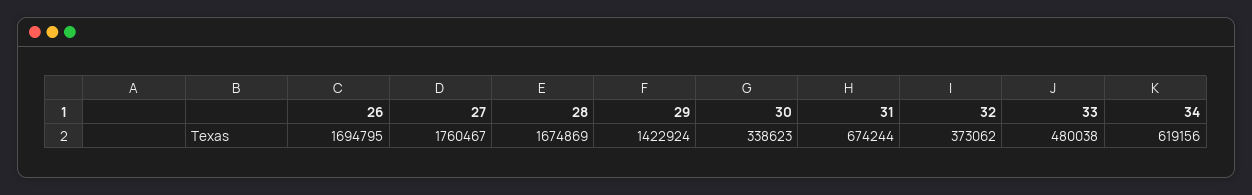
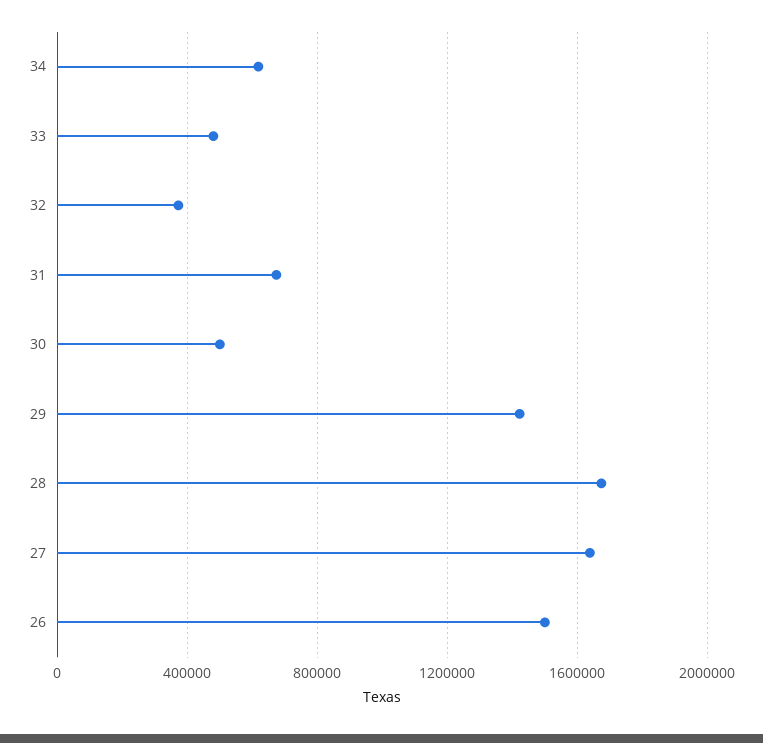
  {
-   "26": 1694795,
+   "26": 1500000,
-   "27": 1760467,
+   "27": 1650000,
    "28": 1674869,
    "29": 1422924,
-   "30": 338623,
+   "30": 500000,
    "31": 674244,
    "32": 373062,
    "33": 480038,
    "34": 619156
  }

